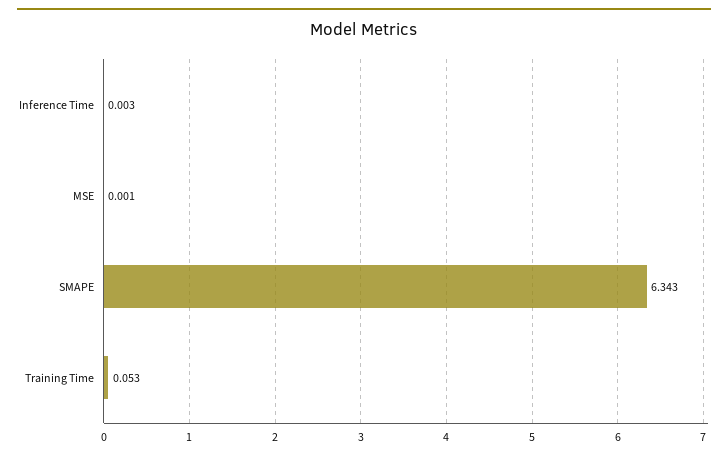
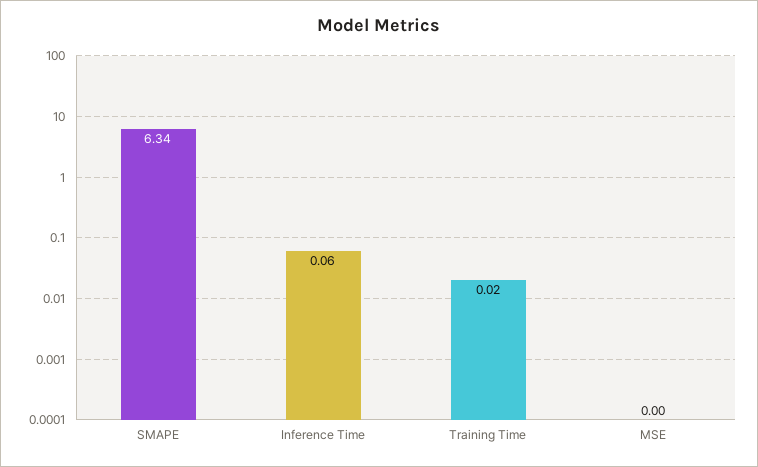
  {
-   "Inference Time": 0.003,
+   "Inference Time": 0.06,
    "MSE": 0.001,
    "SMAPE": 6.343,
-   "Training Time": 0.053
+   "Training Time": 0.02
  }

